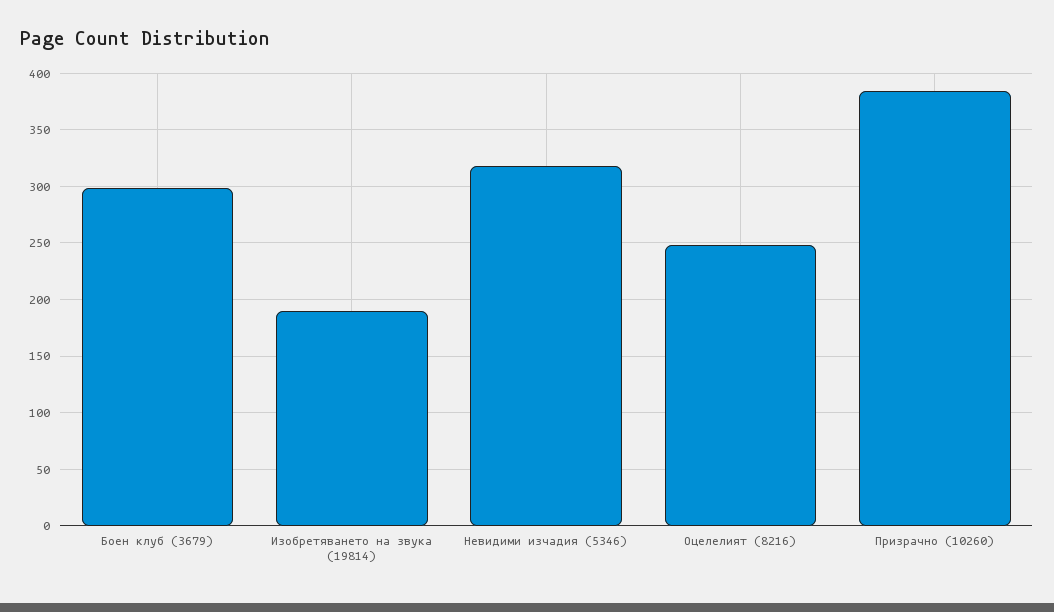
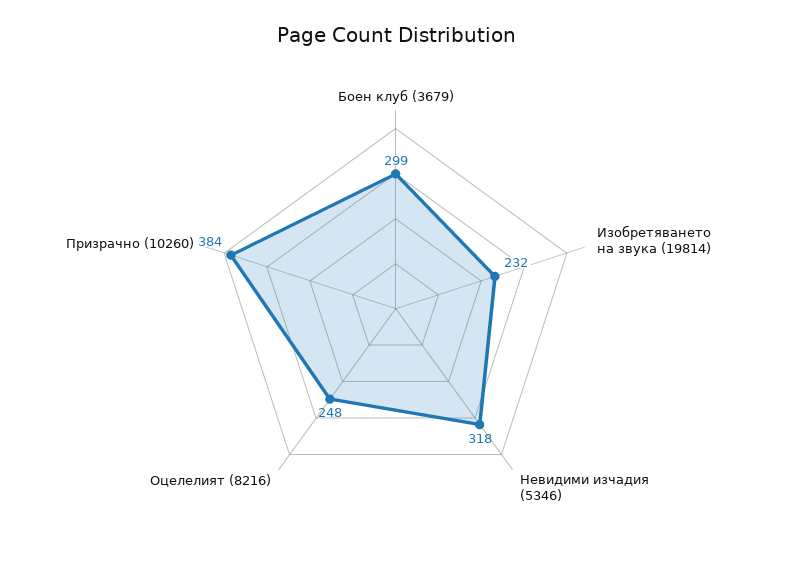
  {
    "Боен клуб (3679)": 299,
-   "Изобретяването на звука (19814)": 190,
+   "Изобретяването на звука (19814)": 232,
    "Невидими изчадия (5346)": 318,
    "Оцелелият (8216)": 248,
    "Призрачно (10260)": 384
  }

